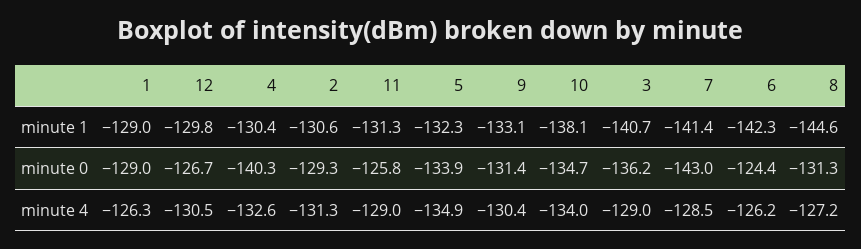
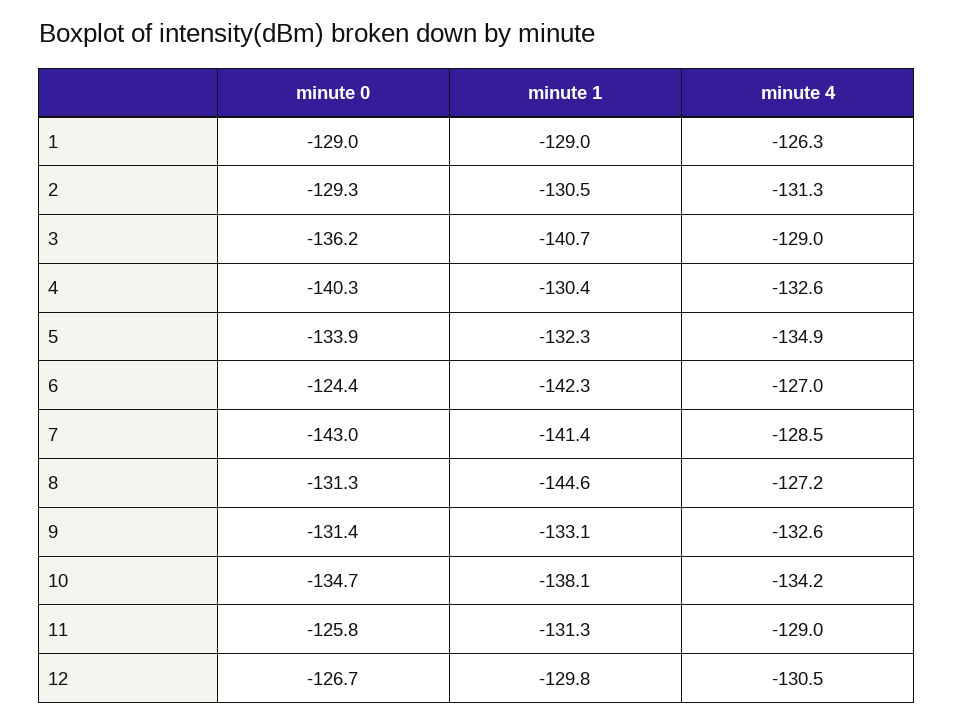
  {
    "1": {
      "minute 1": -129,
      "minute 0": -129,
      "minute 4": -126.3
    },
    "12": {
      "minute 1": -129.8,
      "minute 0": -126.7,
      "minute 4": -130.5
    },
    "4": {
      "minute 1": -130.4,
      "minute 0": -140.3,
      "minute 4": -132.6
    },
    "2": {
-     "minute 1": -130.6,
+     "minute 1": -130.5,
      "minute 0": -129.3,
      "minute 4": -131.3
    },
    "11": {
      "minute 1": -131.3,
      "minute 0": -125.8,
      "minute 4": -129
    },
    "5": {
      "minute 1": -132.3,
      "minute 0": -133.9,
      "minute 4": -134.9
    },
    "9": {
      "minute 1": -133.1,
      "minute 0": -131.4,
-     "minute 4": -130.4
+     "minute 4": -132.6
    },
    "10": {
      "minute 1": -138.1,
      "minute 0": -134.7,
-     "minute 4": -134
+     "minute 4": -134.2
    },
    "3": {
      "minute 1": -140.7,
      "minute 0": -136.2,
      "minute 4": -129
    },
    "7": {
      "minute 1": -141.4,
      "minute 0": -143,
      "minute 4": -128.5
    },
    "6": {
      "minute 1": -142.3,
      "minute 0": -124.4,
-     "minute 4": -126.2
+     "minute 4": -127
    },
    "8": {
      "minute 1": -144.6,
      "minute 0": -131.3,
      "minute 4": -127.2
    }
  }

